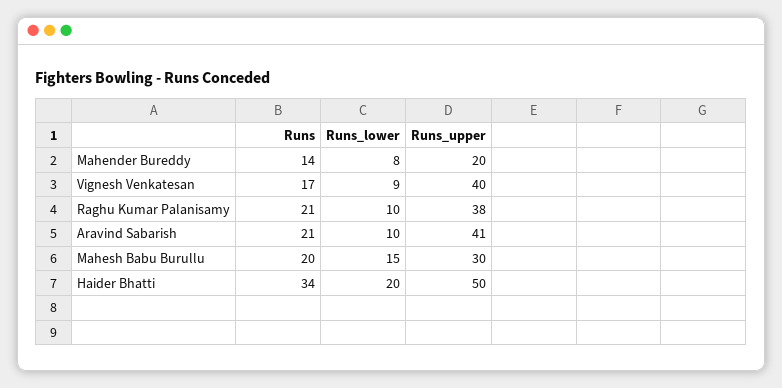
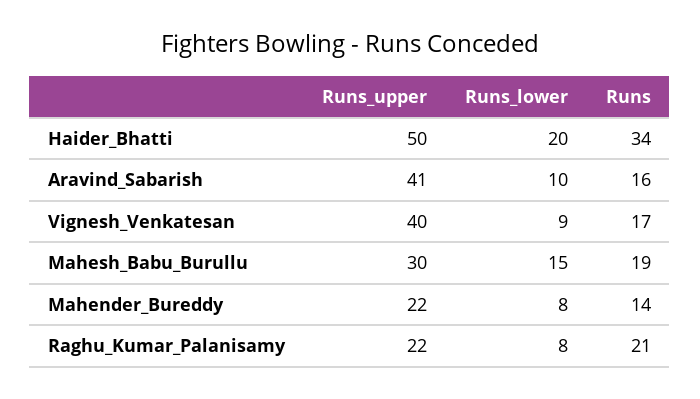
  {
    "Runs": {
      "Mahender Bureddy": 14,
      "Vignesh Venkatesan": 17,
      "Raghu Kumar Palanisamy": 21,
-     "Aravind Sabarish": 21,
+     "Aravind Sabarish": 16,
-     "Mahesh Babu Burullu": 20,
+     "Mahesh Babu Burullu": 19,
      "Haider Bhatti": 34
    },
    "Runs_lower": {
      "Mahender Bureddy": 8,
      "Vignesh Venkatesan": 9,
-     "Raghu Kumar Palanisamy": 10,
+     "Raghu Kumar Palanisamy": 8,
      "Aravind Sabarish": 10,
      "Mahesh Babu Burullu": 15,
      "Haider Bhatti": 20
    },
    "Runs_upper": {
-     "Mahender Bureddy": 20,
+     "Mahender Bureddy": 22,
      "Vignesh Venkatesan": 40,
-     "Raghu Kumar Palanisamy": 38,
+     "Raghu Kumar Palanisamy": 22,
      "Aravind Sabarish": 41,
      "Mahesh Babu Burullu": 30,
      "Haider Bhatti": 50
    }
  }

